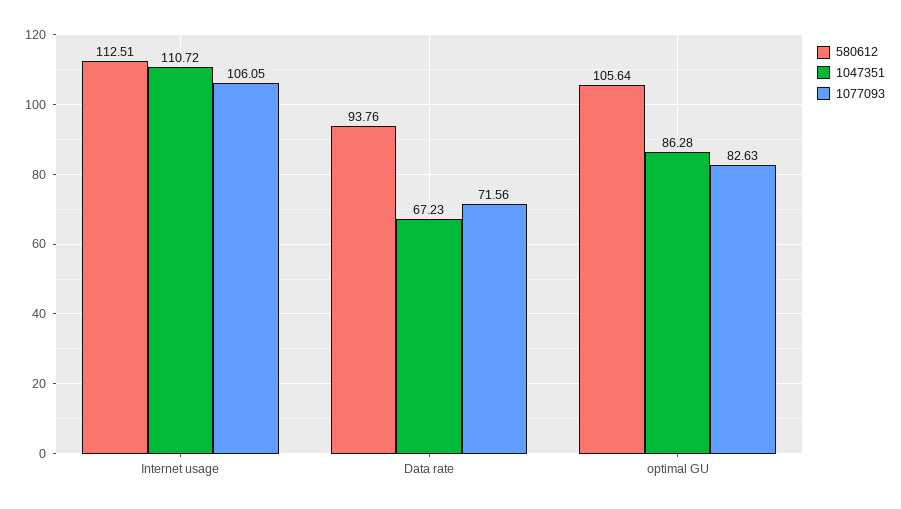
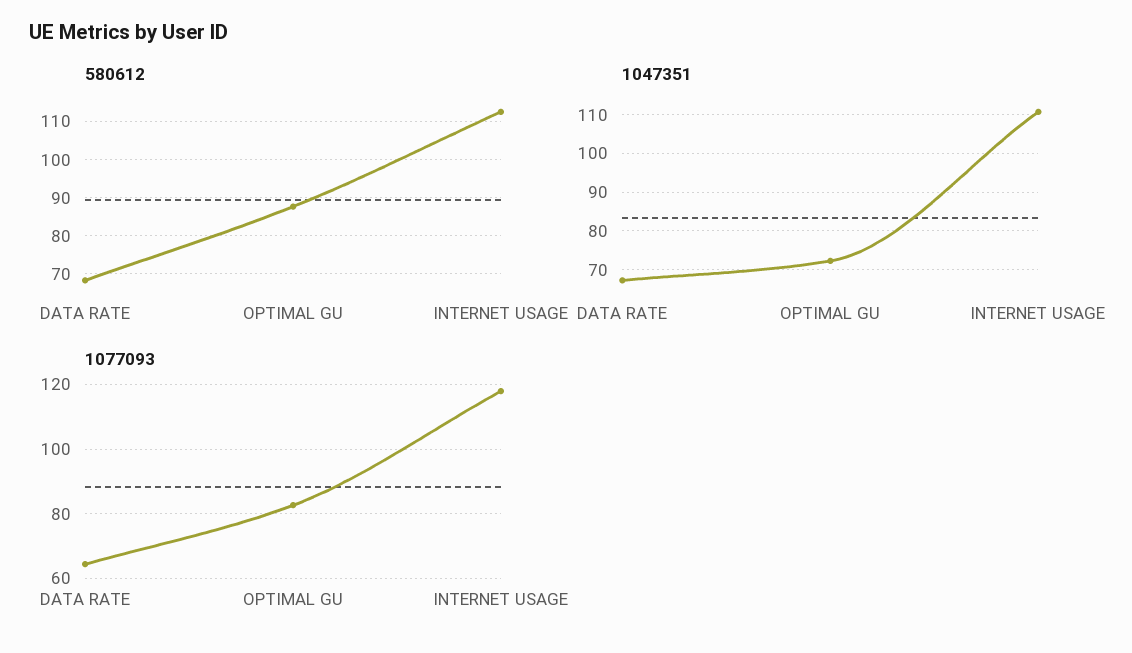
  {
    "580612": {
      "Internet usage": 112.51,
-     "Data rate": 93.76,
+     "Data rate": 68,
-     "optimal GU": 105.64
+     "optimal GU": 88
    },
    "1047351": {
      "Internet usage": 110.72,
      "Data rate": 67.23,
-     "optimal GU": 86.28
+     "optimal GU": 72
    },
    "1077093": {
-     "Internet usage": 106.05,
+     "Internet usage": 118,
-     "Data rate": 71.56,
+     "Data rate": 64,
      "optimal GU": 82.63
    }
  }

